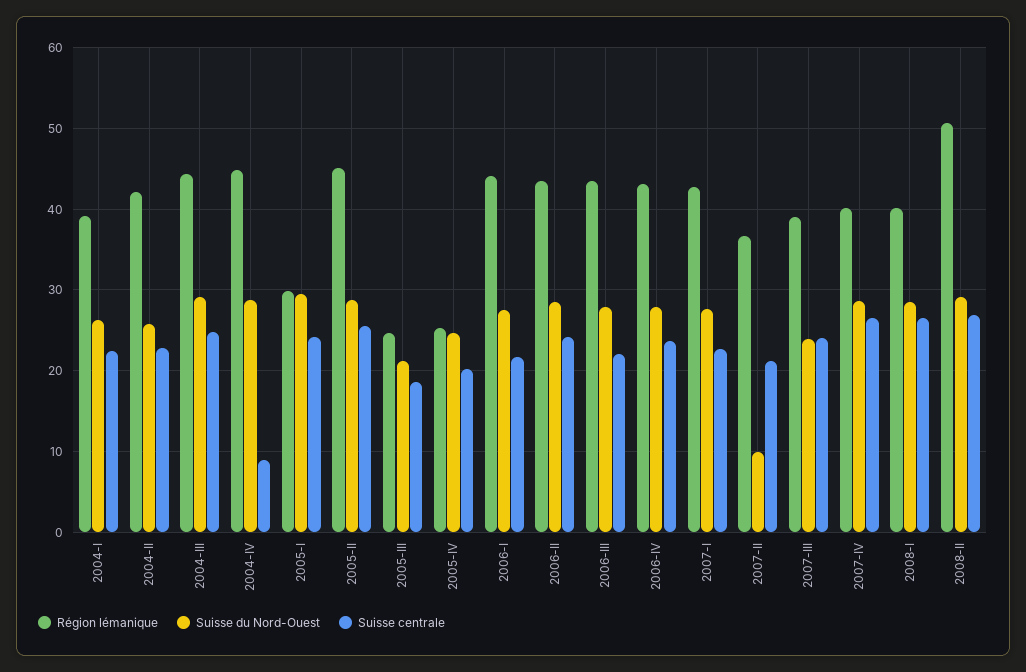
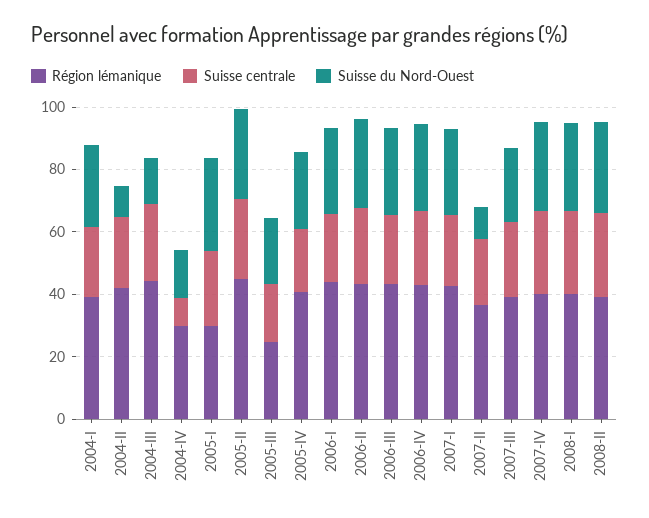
  {
    "Région lémanique": {
      "2004-I": 39,
      "2004-II": 42,
      "2004-III": 44,
-     "2004-IV": 45,
+     "2004-IV": 30,
      "2005-I": 30,
      "2005-II": 45,
      "2005-III": 25,
-     "2005-IV": 25,
+     "2005-IV": 40,
      "2006-I": 44,
      "2006-II": 43,
      "2006-III": 43,
      "2006-IV": 43,
      "2007-I": 43,
      "2007-II": 37,
      "2007-III": 39,
      "2007-IV": 40,
      "2008-I": 40,
-     "2008-II": 51
+     "2008-II": 40
    },
    "Suisse du Nord-Ouest": {
      "2004-I": 26,
-     "2004-II": 26,
+     "2004-II": 10,
-     "2004-III": 29,
+     "2004-III": 15,
-     "2004-IV": 29,
+     "2004-IV": 15,
      "2005-I": 30,
      "2005-II": 29,
      "2005-III": 21,
      "2005-IV": 25,
      "2006-I": 28,
      "2006-II": 28,
      "2006-III": 28,
      "2006-IV": 28,
      "2007-I": 28,
      "2007-II": 10,
      "2007-III": 24,
      "2007-IV": 29,
      "2008-I": 28,
      "2008-II": 29
    },
    "Suisse centrale": {
      "2004-I": 22,
      "2004-II": 23,
      "2004-III": 25,
      "2004-IV": 9,
      "2005-I": 24,
      "2005-II": 26,
      "2005-III": 19,
      "2005-IV": 20,
      "2006-I": 22,
      "2006-II": 24,
      "2006-III": 22,
      "2006-IV": 24,
      "2007-I": 23,
      "2007-II": 21,
      "2007-III": 24,
      "2007-IV": 27,
      "2008-I": 27,
      "2008-II": 27
    }
  }

